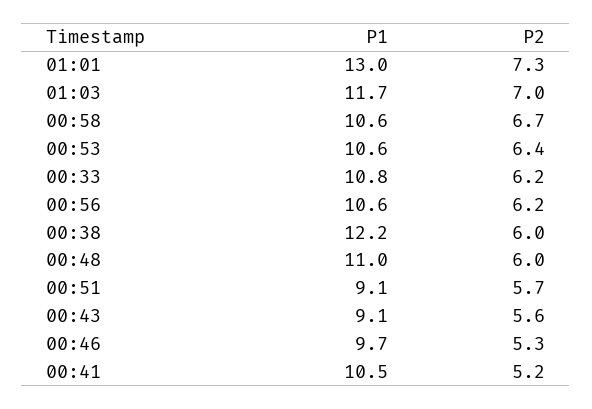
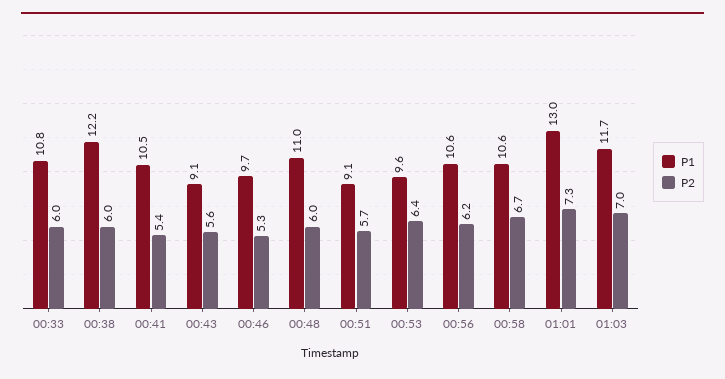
  {
    "P1": {
      "01:01": 13,
      "01:03": 11.7,
      "00:58": 10.6,
-     "00:53": 10.6,
+     "00:53": 9.6,
      "00:33": 10.8,
      "00:56": 10.6,
      "00:38": 12.2,
      "00:48": 11,
      "00:51": 9.1,
      "00:43": 9.1,
      "00:46": 9.7,
      "00:41": 10.5
    },
    "P2": {
      "01:01": 7.3,
      "01:03": 7,
      "00:58": 6.7,
      "00:53": 6.4,
-     "00:33": 6.2,
+     "00:33": 6,
      "00:56": 6.2,
      "00:38": 6,
      "00:48": 6,
      "00:51": 5.7,
      "00:43": 5.6,
      "00:46": 5.3,
-     "00:41": 5.2
+     "00:41": 5.4
    }
  }

